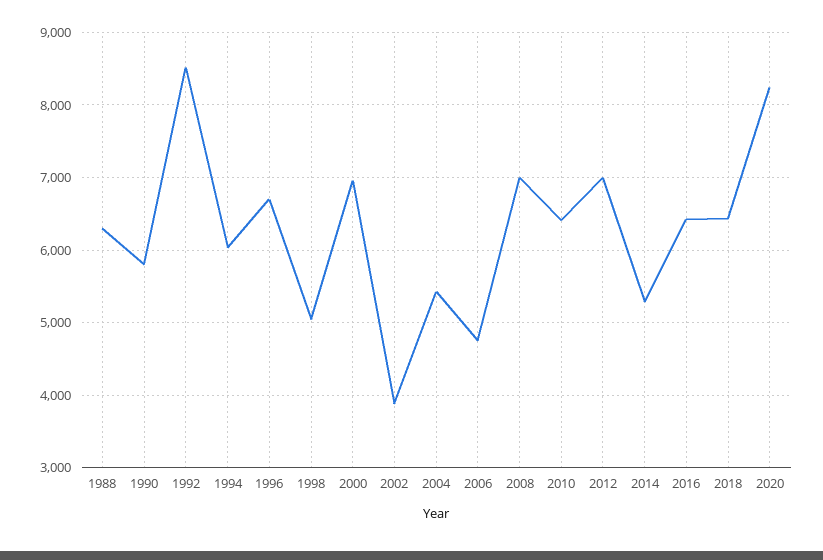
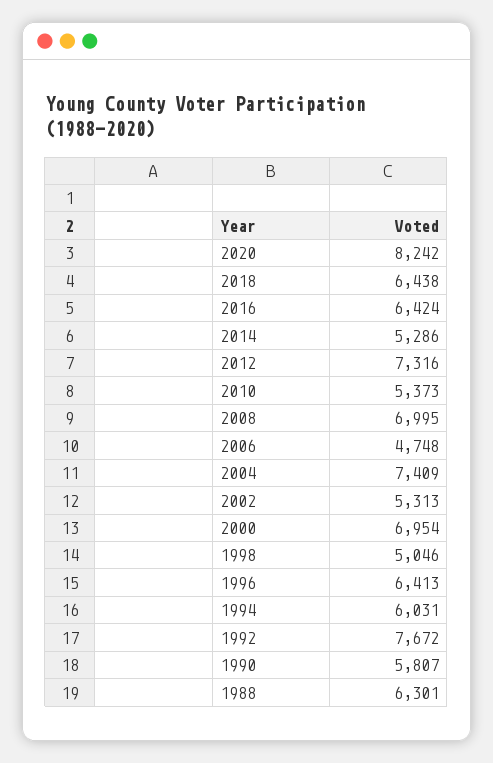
  {
    "1988": 6301,
    "1990": 5807,
-   "1992": 8500,
+   "1992": 7672,
    "1994": 6031,
-   "1996": 6700,
+   "1996": 6413,
    "1998": 5046,
    "2000": 6954,
-   "2002": 3900,
+   "2002": 5313,
-   "2004": 5400,
+   "2004": 7409,
    "2006": 4748,
    "2008": 6995,
-   "2010": 6400,
+   "2010": 5373,
-   "2012": 7000,
+   "2012": 7316,
    "2014": 5286,
    "2016": 6424,
    "2018": 6438,
    "2020": 8242
  }

